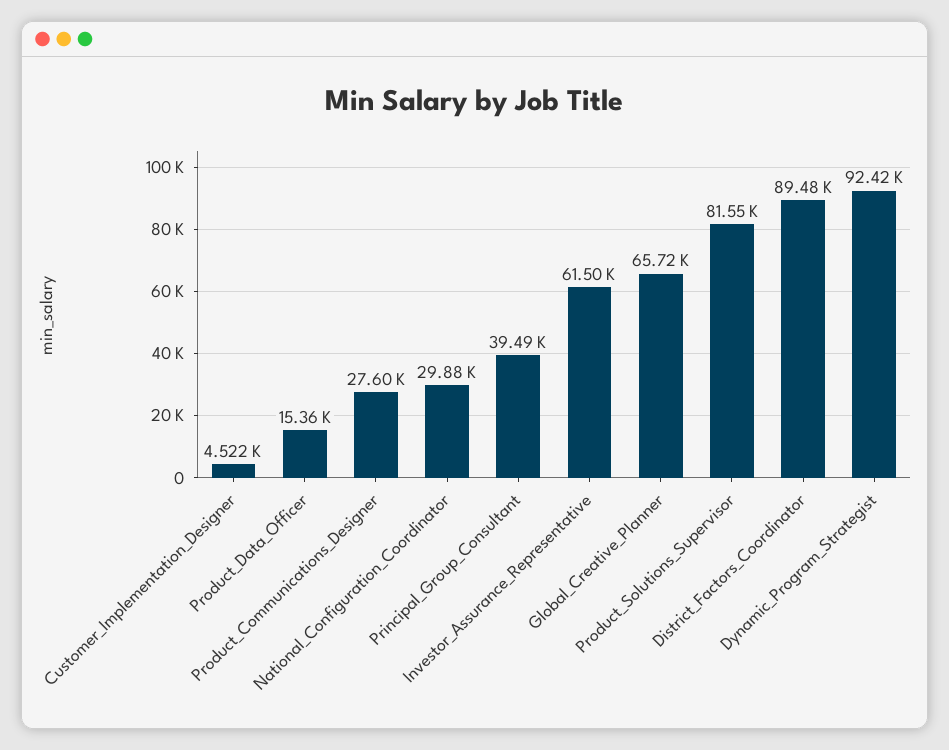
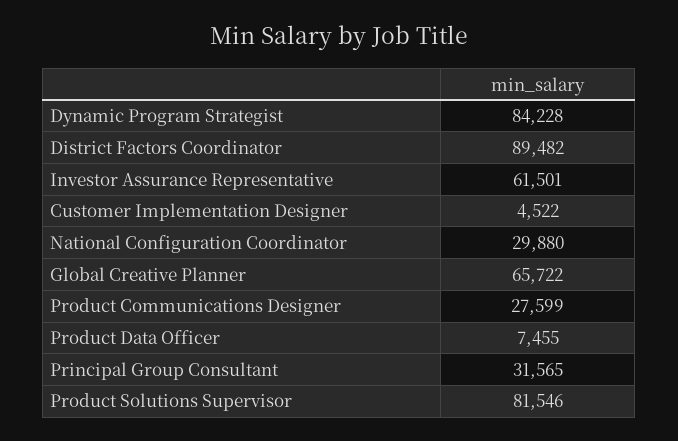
  {
    "Customer_Implementation_Designer": 4522,
-   "Product_Data_Officer": 15360,
+   "Product_Data_Officer": 7455,
    "Product_Communications_Designer": 27599,
    "National_Configuration_Coordinator": 29880,
-   "Principal_Group_Consultant": 39490,
+   "Principal_Group_Consultant": 31565,
    "Investor_Assurance_Representative": 61501,
    "Global_Creative_Planner": 65722,
    "Product_Solutions_Supervisor": 81546,
    "District_Factors_Coordinator": 89482,
-   "Dynamic_Program_Strategist": 92420
+   "Dynamic_Program_Strategist": 84228
  }

